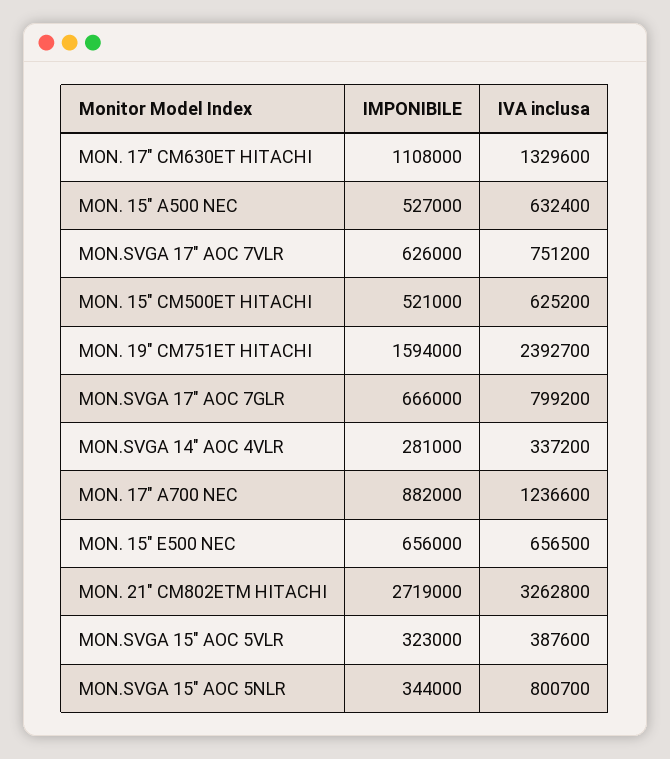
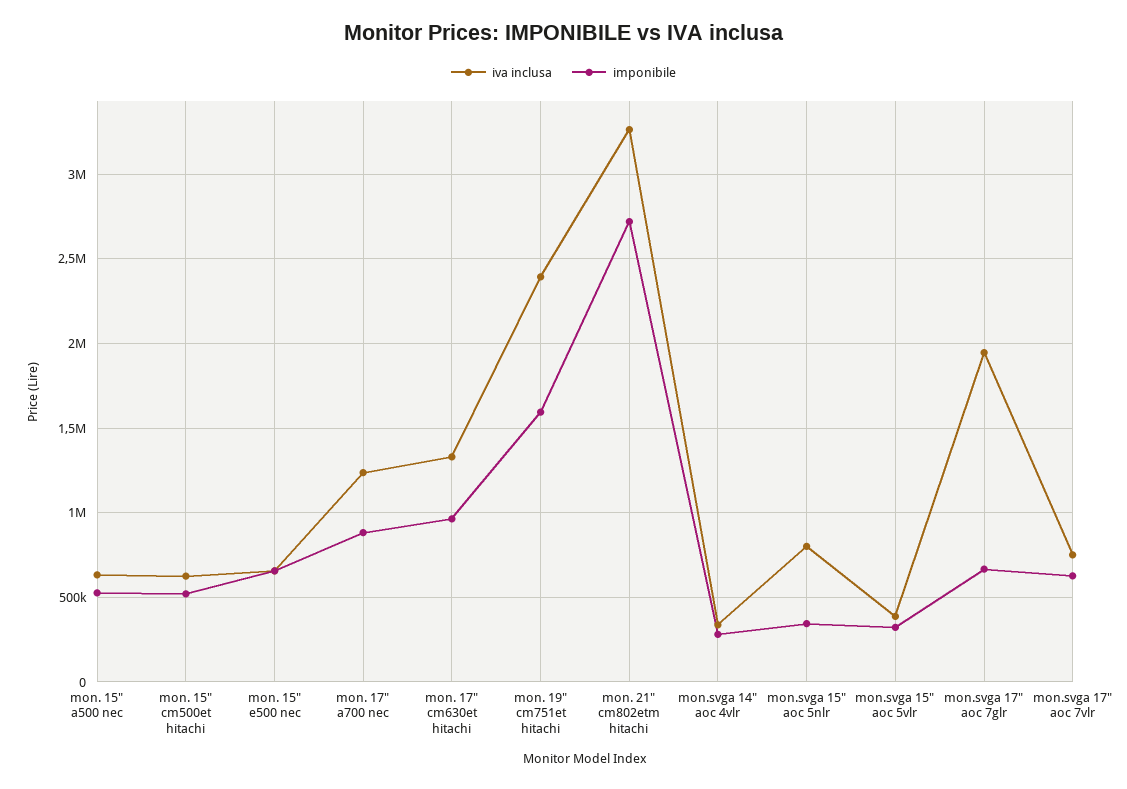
  {
    "IMPONIBILE": {
-     "MON. 17\" CM630ET HITACHI": 1108000,
+     "MON. 17\" CM630ET HITACHI": 950000,
      "MON. 15\" A500 NEC": 527000,
      "MON.SVGA 17\" AOC 7VLR": 626000,
      "MON. 15\" CM500ET HITACHI": 521000,
      "MON. 19\" CM751ET HITACHI": 1594000,
      "MON.SVGA 17\" AOC 7GLR": 666000,
      "MON.SVGA 14\" AOC 4VLR": 281000,
      "MON. 17\" A700 NEC": 882000,
      "MON. 15\" E500 NEC": 656000,
      "MON. 21\" CM802ETM HITACHI": 2719000,
      "MON.SVGA 15\" AOC 5VLR": 323000,
      "MON.SVGA 15\" AOC 5NLR": 344000
    },
    "IVA inclusa": {
      "MON. 17\" CM630ET HITACHI": 1329600,
      "MON. 15\" A500 NEC": 632400,
      "MON.SVGA 17\" AOC 7VLR": 751200,
      "MON. 15\" CM500ET HITACHI": 625200,
      "MON. 19\" CM751ET HITACHI": 2392700,
-     "MON.SVGA 17\" AOC 7GLR": 799200,
+     "MON.SVGA 17\" AOC 7GLR": 1950000,
      "MON.SVGA 14\" AOC 4VLR": 337200,
      "MON. 17\" A700 NEC": 1236600,
      "MON. 15\" E500 NEC": 656500,
      "MON. 21\" CM802ETM HITACHI": 3262800,
      "MON.SVGA 15\" AOC 5VLR": 387600,
      "MON.SVGA 15\" AOC 5NLR": 800700
    }
  }

